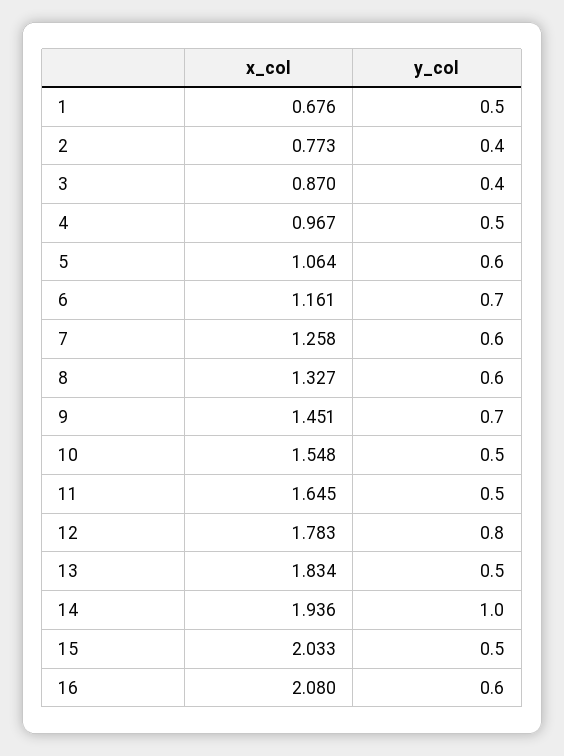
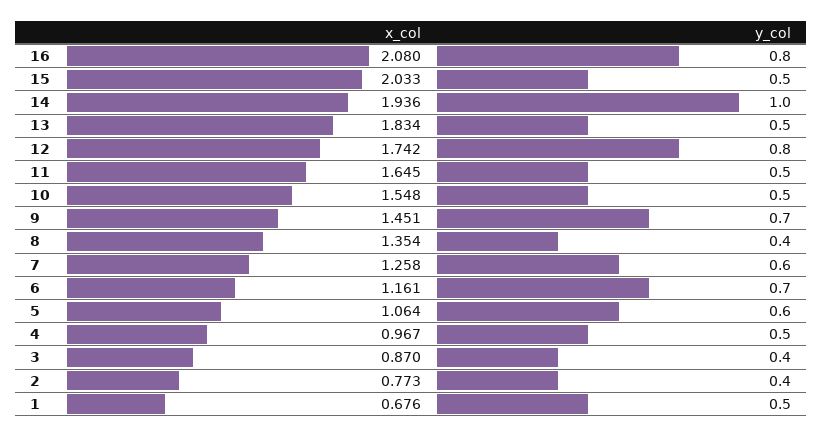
  {
    "x_col": {
      "1": 0.676,
      "2": 0.773,
      "3": 0.87,
      "4": 0.967,
      "5": 1.064,
      "6": 1.161,
      "7": 1.258,
-     "8": 1.327,
+     "8": 1.354,
      "9": 1.451,
      "10": 1.548,
      "11": 1.645,
-     "12": 1.783,
+     "12": 1.742,
      "13": 1.834,
      "14": 1.936,
      "15": 2.033,
      "16": 2.08
    },
    "y_col": {
      "1": 0.5,
      "2": 0.4,
      "3": 0.4,
      "4": 0.5,
      "5": 0.6,
      "6": 0.7,
      "7": 0.6,
-     "8": 0.6,
+     "8": 0.4,
      "9": 0.7,
      "10": 0.5,
      "11": 0.5,
      "12": 0.8,
      "13": 0.5,
      "14": 1,
      "15": 0.5,
-     "16": 0.6
+     "16": 0.8
    }
  }

